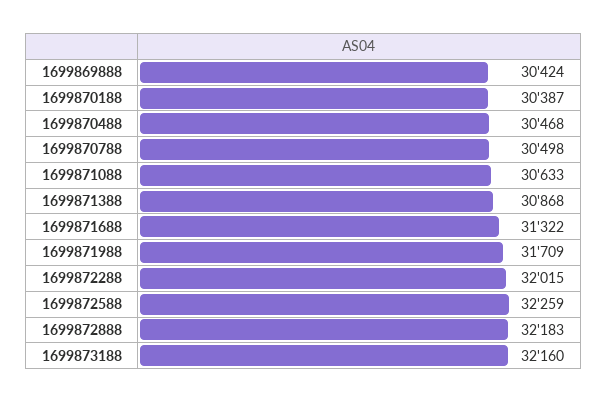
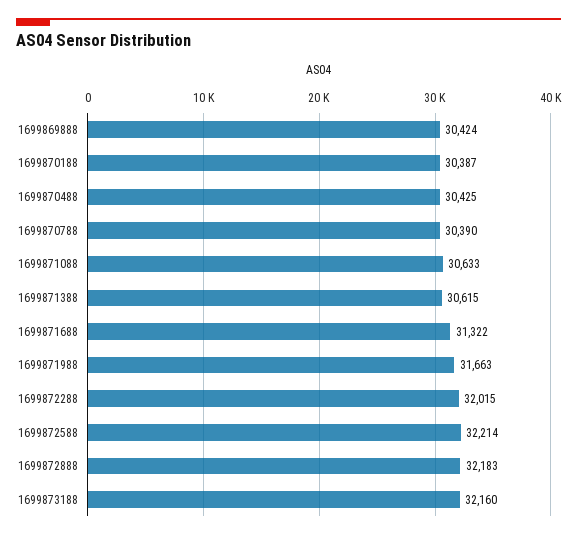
  {
    "1699869888": 30424,
    "1699870188": 30387,
-   "1699870488": 30468,
+   "1699870488": 30425,
-   "1699870788": 30498,
+   "1699870788": 30390,
    "1699871088": 30633,
-   "1699871388": 30868,
+   "1699871388": 30615,
    "1699871688": 31322,
-   "1699871988": 31709,
+   "1699871988": 31663,
    "1699872288": 32015,
-   "1699872588": 32259,
+   "1699872588": 32214,
    "1699872888": 32183,
    "1699873188": 32160
  }

